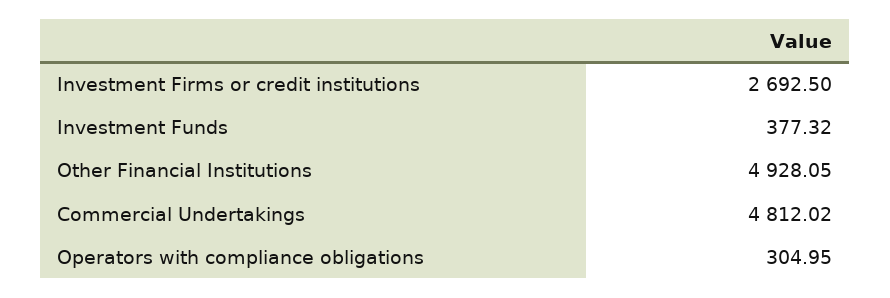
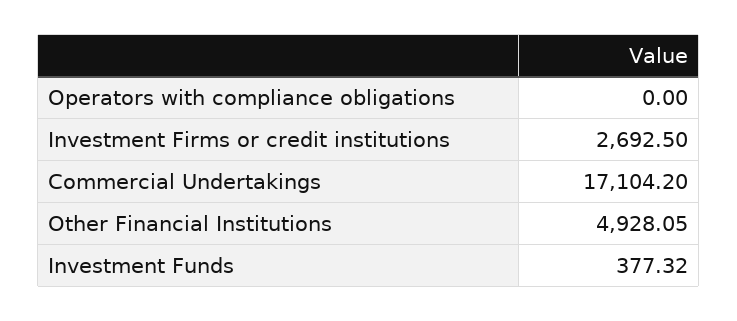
  {
    "Investment Firms or credit institutions": 2692.5,
    "Investment Funds": 377.32,
    "Other Financial Institutions": 4928.05,
-   "Commercial Undertakings": 4812.02,
+   "Commercial Undertakings": 17104.2,
-   "Operators with compliance obligations": 304.95
+   "Operators with compliance obligations": 0
  }

